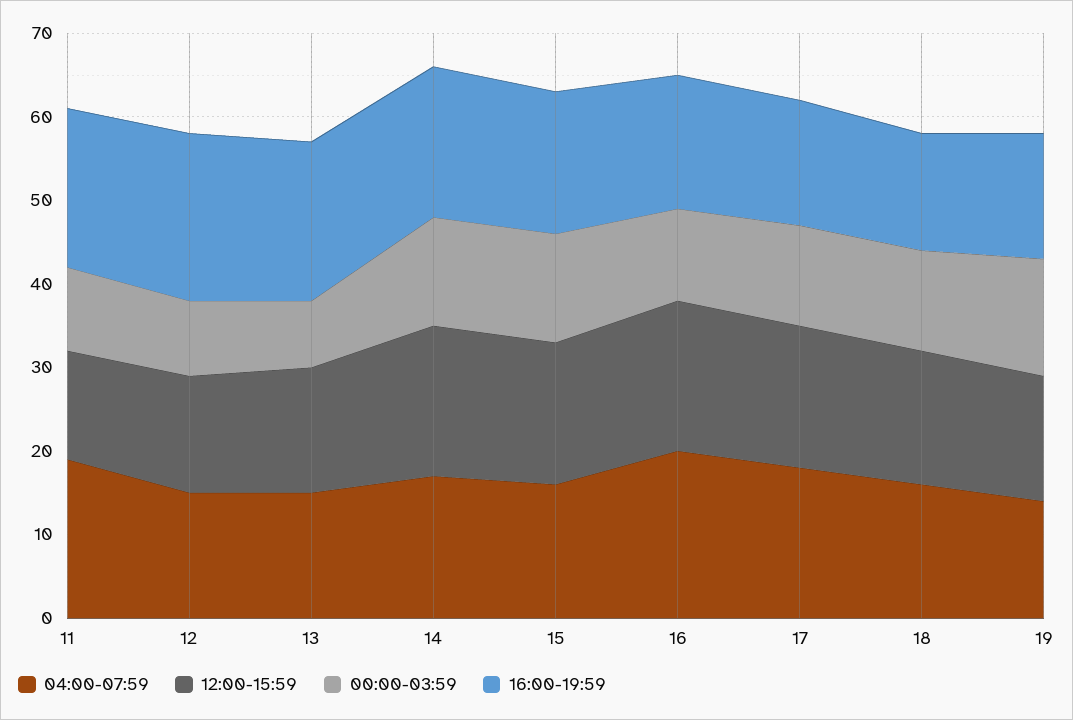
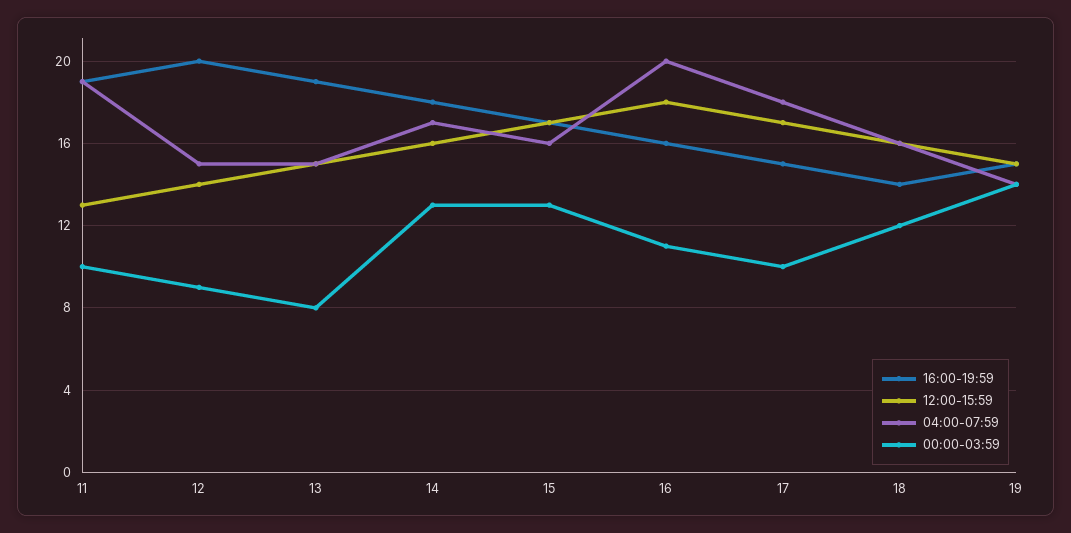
  {
    "04:00-07:59": {
      "11": 19,
      "12": 15,
      "13": 15,
      "14": 17,
      "15": 16,
      "16": 20,
      "17": 18,
      "18": 16,
      "19": 14
    },
    "12:00-15:59": {
      "11": 13,
      "12": 14,
      "13": 15,
-     "14": 18,
+     "14": 16,
      "15": 17,
      "16": 18,
      "17": 17,
      "18": 16,
      "19": 15
    },
    "00:00-03:59": {
      "11": 10,
      "12": 9,
      "13": 8,
      "14": 13,
      "15": 13,
      "16": 11,
-     "17": 12,
+     "17": 10,
      "18": 12,
      "19": 14
    },
    "16:00-19:59": {
      "11": 19,
      "12": 20,
      "13": 19,
      "14": 18,
      "15": 17,
      "16": 16,
      "17": 15,
      "18": 14,
      "19": 15
    }
  }

